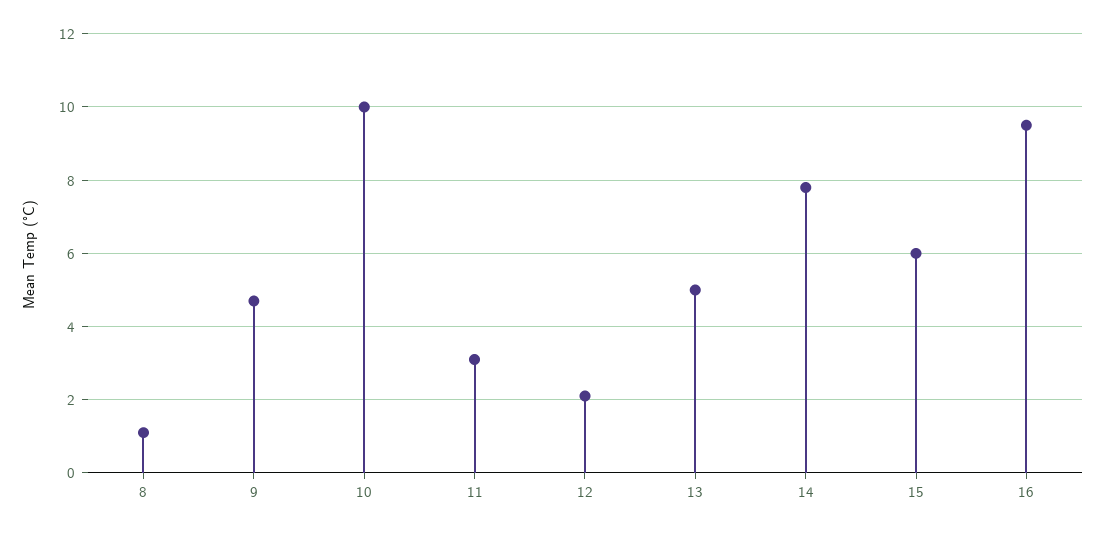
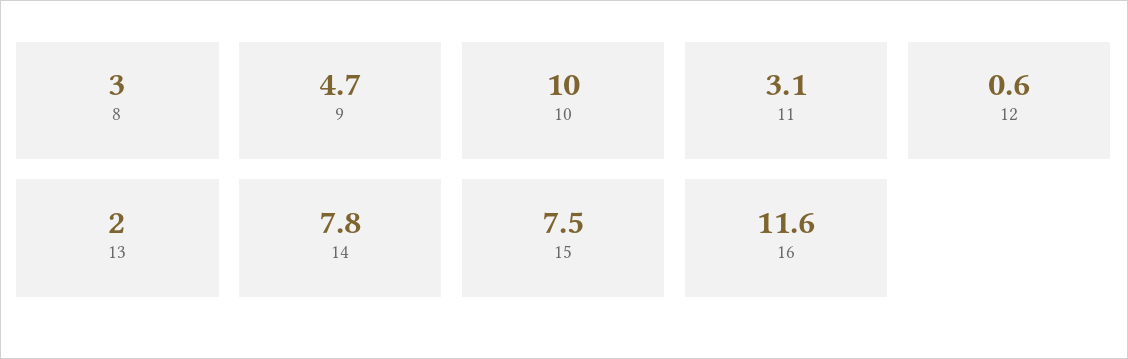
  {
-   "8": 1,
+   "8": 3,
    "9": 4.7,
    "10": 10,
    "11": 3.1,
-   "12": 2,
+   "12": 0.6,
-   "13": 5,
+   "13": 2,
    "14": 7.8,
-   "15": 6,
+   "15": 7.5,
-   "16": 9.5
+   "16": 11.6
  }

